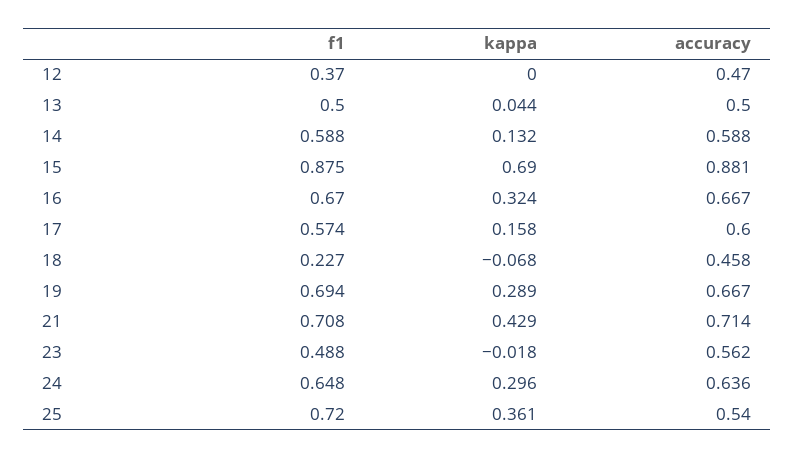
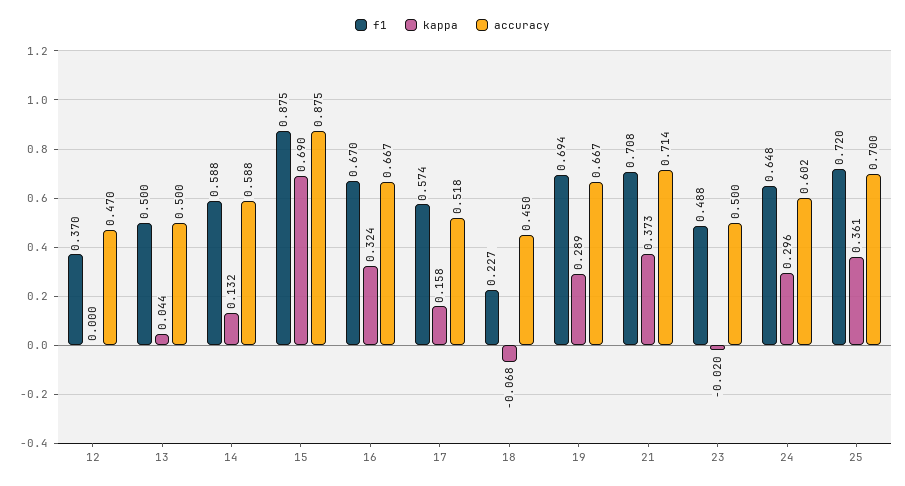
  {
    "f1": {
      "12": 0.37,
      "13": 0.5,
      "14": 0.588,
      "15": 0.875,
      "16": 0.67,
      "17": 0.574,
      "18": 0.227,
      "19": 0.694,
      "21": 0.708,
      "23": 0.488,
      "24": 0.648,
      "25": 0.72
    },
    "kappa": {
      "12": 0,
      "13": 0.044,
      "14": 0.132,
      "15": 0.69,
      "16": 0.324,
      "17": 0.158,
      "18": -0.068,
      "19": 0.289,
-     "21": 0.429,
+     "21": 0.373,
-     "23": -0.018,
+     "23": -0.02,
      "24": 0.296,
      "25": 0.361
    },
    "accuracy": {
      "12": 0.47,
      "13": 0.5,
      "14": 0.588,
-     "15": 0.881,
+     "15": 0.875,
      "16": 0.667,
-     "17": 0.6,
+     "17": 0.518,
-     "18": 0.458,
+     "18": 0.45,
      "19": 0.667,
      "21": 0.714,
-     "23": 0.562,
+     "23": 0.5,
-     "24": 0.636,
+     "24": 0.602,
-     "25": 0.54
+     "25": 0.7
    }
  }

